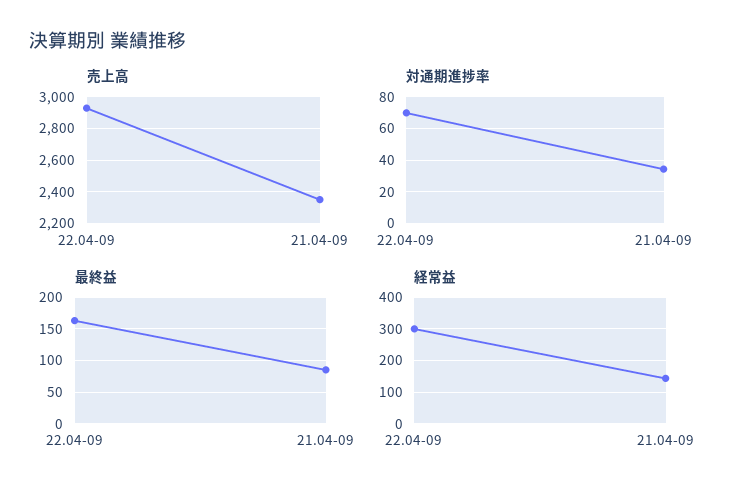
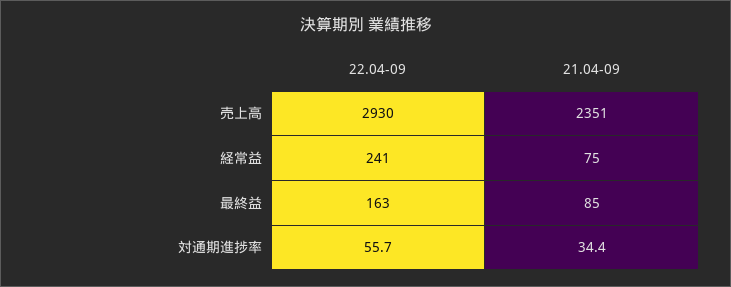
  {
    "売上高": {
      "22.04-09": 2930,
      "21.04-09": 2351
    },
    "対通期進捗率": {
-     "22.04-09": 70,
+     "22.04-09": 55.7,
      "21.04-09": 34.4
    },
    "最終益": {
      "22.04-09": 163,
      "21.04-09": 85
    },
    "経常益": {
-     "22.04-09": 300,
+     "22.04-09": 241,
-     "21.04-09": 140
+     "21.04-09": 75
    }
  }

